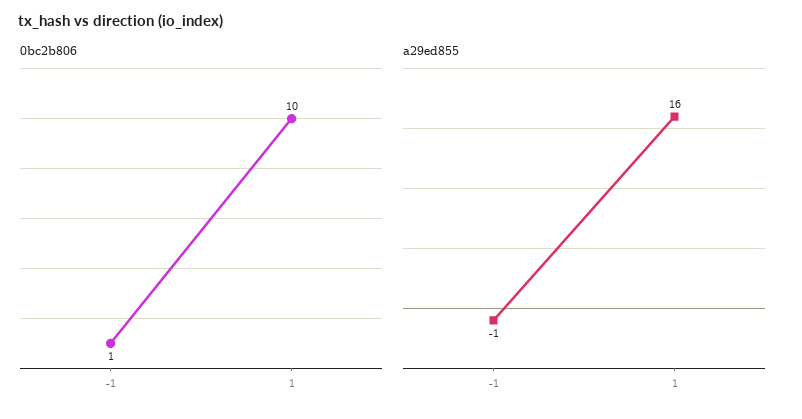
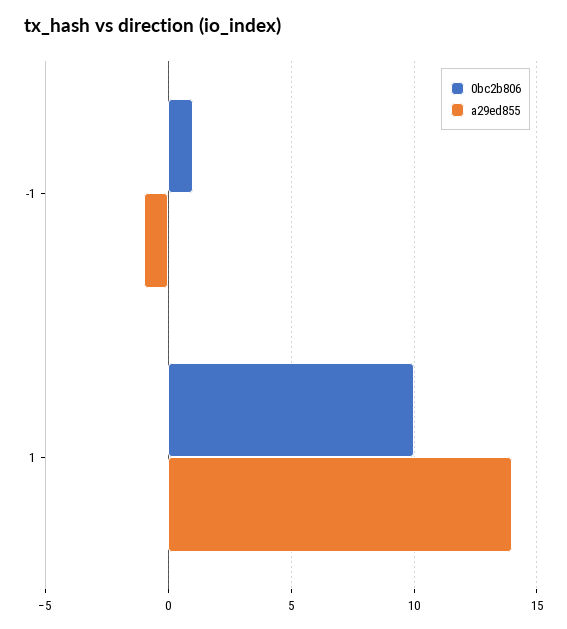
  {
    "0bc2b806": {
      "-1": 1,
      "1": 10
    },
    "a29ed855": {
      "-1": -1,
-     "1": 16
+     "1": 14
    }
  }

